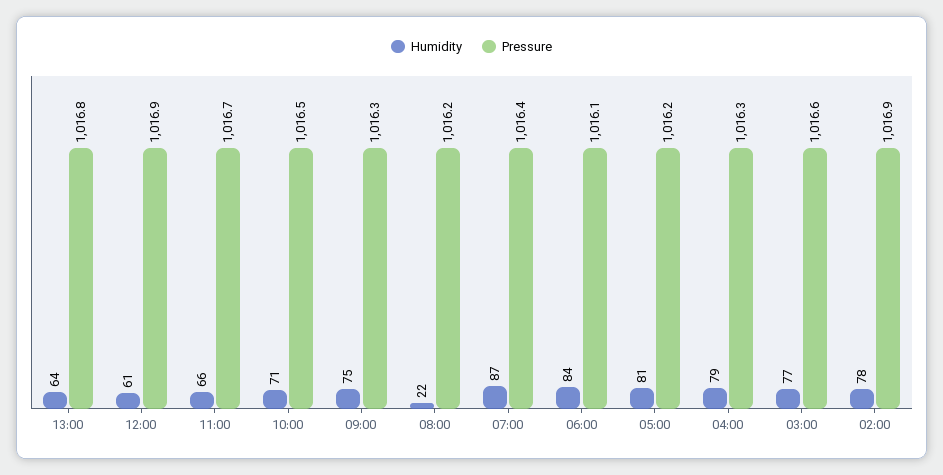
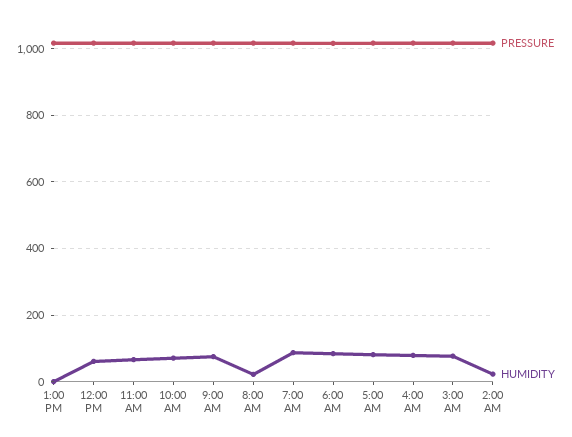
  {
    "Humidity": {
-     "13:00": 64,
+     "13:00": 0,
      "12:00": 61,
      "11:00": 66,
      "10:00": 71,
      "09:00": 75,
      "08:00": 22,
      "07:00": 87,
      "06:00": 84,
      "05:00": 81,
      "04:00": 79,
      "03:00": 77,
-     "02:00": 78
+     "02:00": 20
    },
    "Pressure": {
      "13:00": 1016.8,
      "12:00": 1016.9,
      "11:00": 1016.7,
      "10:00": 1016.5,
      "09:00": 1016.3,
      "08:00": 1016.2,
      "07:00": 1016.4,
      "06:00": 1016.1,
      "05:00": 1016.2,
      "04:00": 1016.3,
      "03:00": 1016.6,
      "02:00": 1016.9
    }
  }

